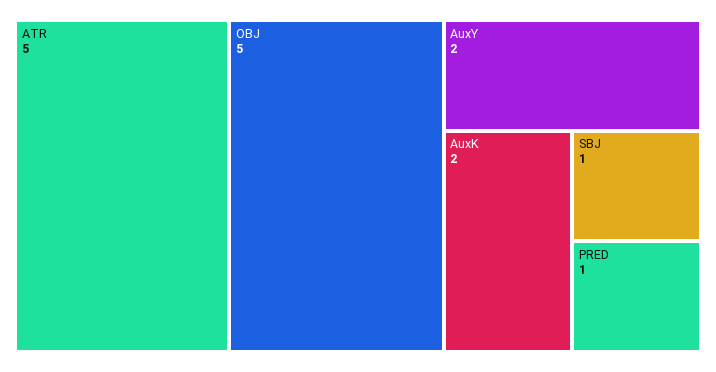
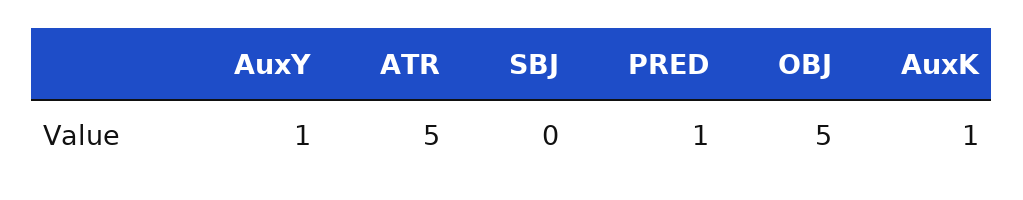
  {
    "ATR": 5,
    "OBJ": 5,
-   "AuxY": 2,
+   "AuxY": 1,
-   "AuxK": 2,
+   "AuxK": 1,
-   "SBJ": 1,
+   "SBJ": 0,
    "PRED": 1
  }

